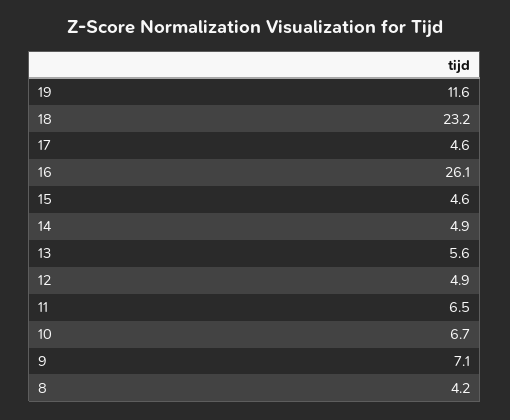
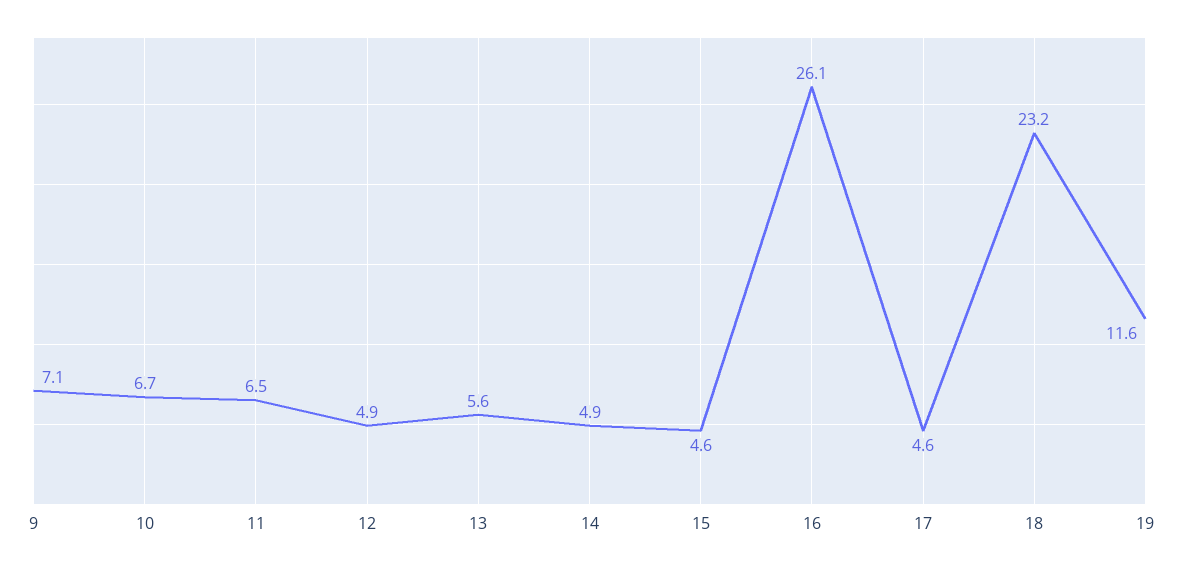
  {
    "19": 11.6,
    "18": 23.2,
    "17": 4.6,
    "16": 26.1,
    "15": 4.6,
    "14": 4.9,
    "13": 5.6,
    "12": 4.9,
    "11": 6.5,
    "10": 6.7,
-   "9": 7.1,
+   "9": 7.1
-   "8": 4.2
  }

